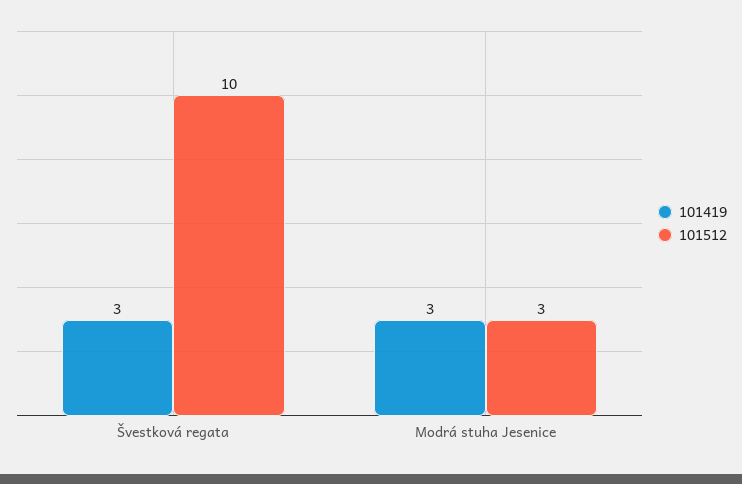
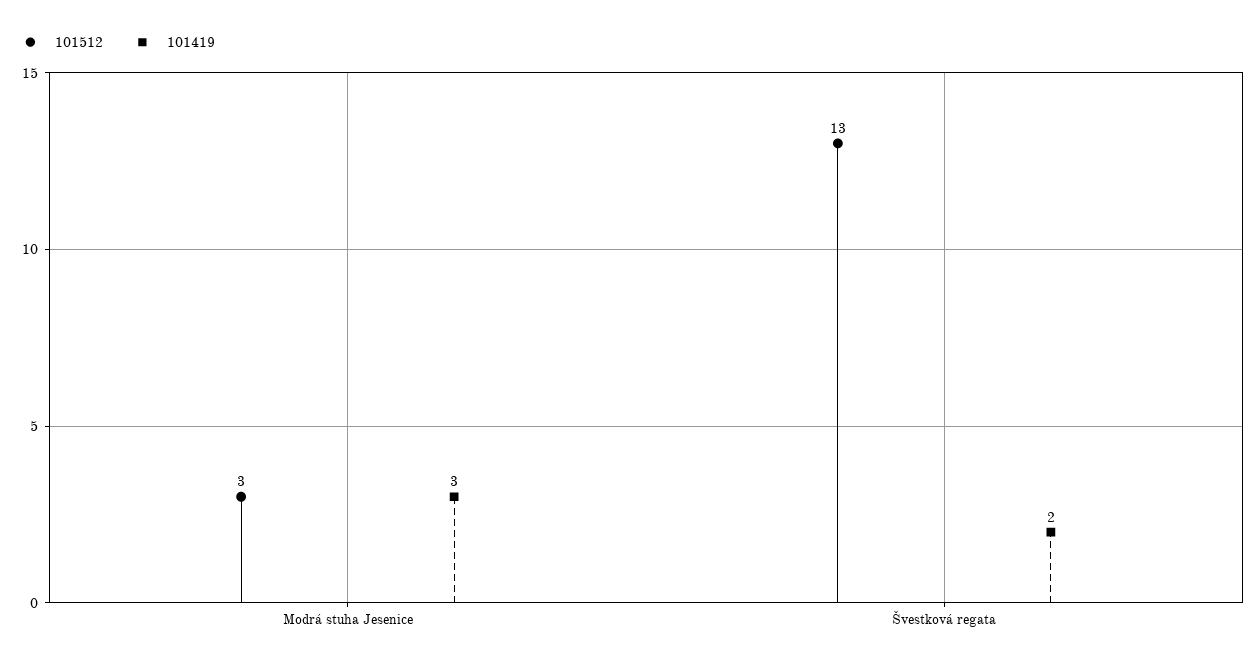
  {
    "101419": {
-     "Švestková regata": 3,
+     "Švestková regata": 2,
      "Modrá stuha Jesenice": 3
    },
    "101512": {
-     "Švestková regata": 10,
+     "Švestková regata": 13,
      "Modrá stuha Jesenice": 3
    }
  }

